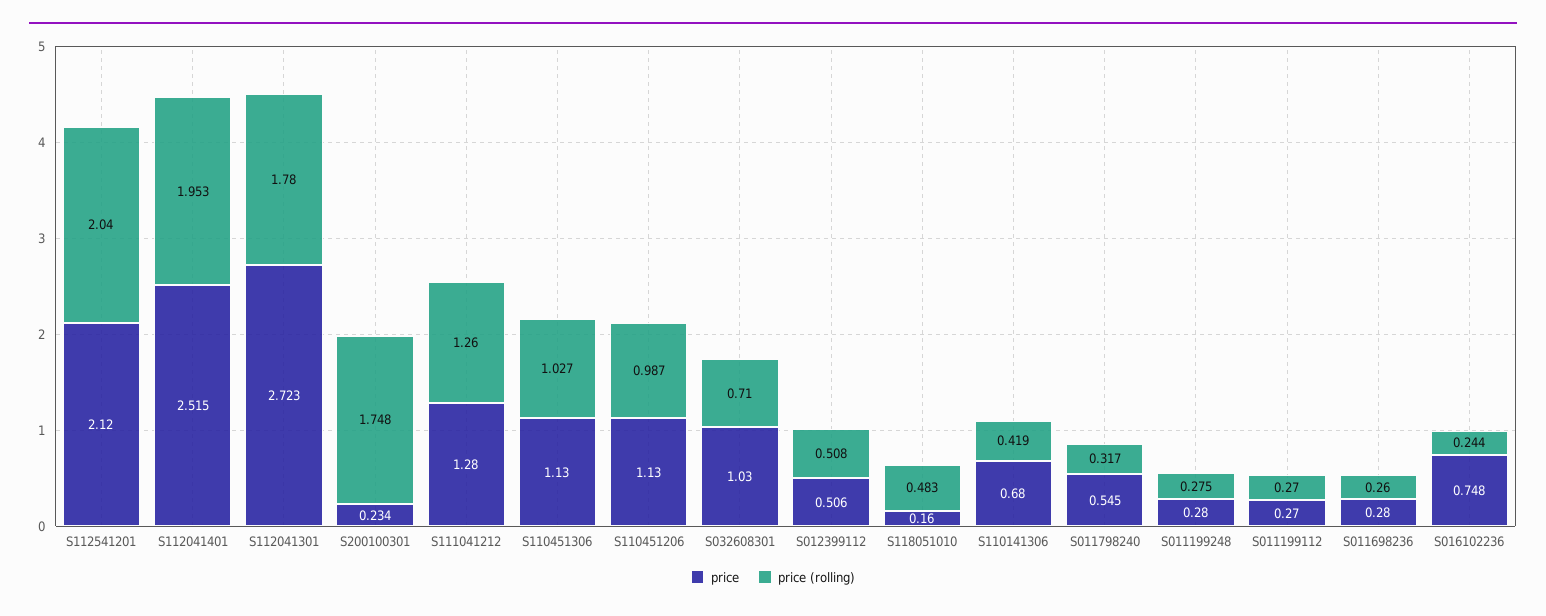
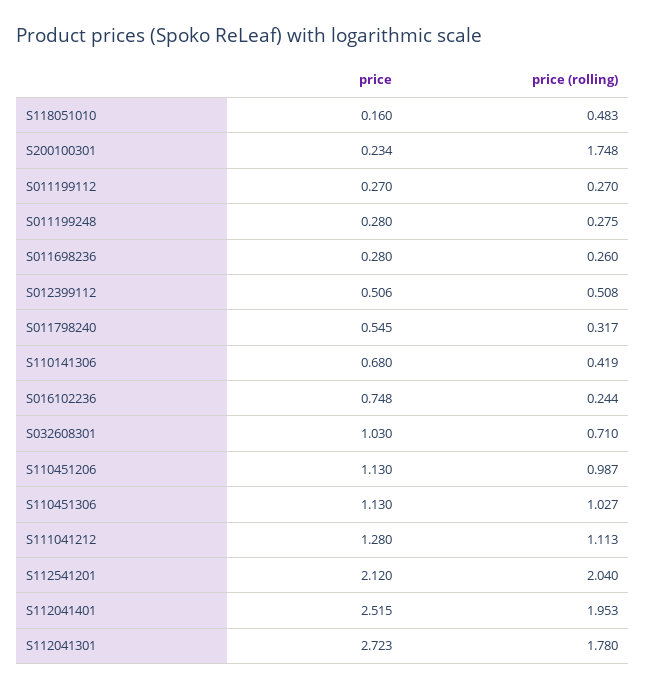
  {
    "price": {
      "S112541201": 2.12,
      "S112041401": 2.515,
      "S112041301": 2.723,
      "S200100301": 0.234,
      "S111041212": 1.28,
      "S110451306": 1.13,
      "S110451206": 1.13,
      "S032608301": 1.03,
      "S012399112": 0.506,
      "S118051010": 0.16,
      "S110141306": 0.68,
      "S011798240": 0.545,
      "S011199248": 0.28,
      "S011199112": 0.27,
      "S011698236": 0.28,
      "S016102236": 0.748
    },
    "price (rolling)": {
      "S112541201": 2.04,
      "S112041401": 1.953,
      "S112041301": 1.78,
      "S200100301": 1.748,
-     "S111041212": 1.26,
+     "S111041212": 1.113,
      "S110451306": 1.027,
      "S110451206": 0.987,
      "S032608301": 0.71,
      "S012399112": 0.508,
      "S118051010": 0.483,
      "S110141306": 0.419,
      "S011798240": 0.317,
      "S011199248": 0.275,
      "S011199112": 0.27,
      "S011698236": 0.26,
      "S016102236": 0.244
    }
  }

